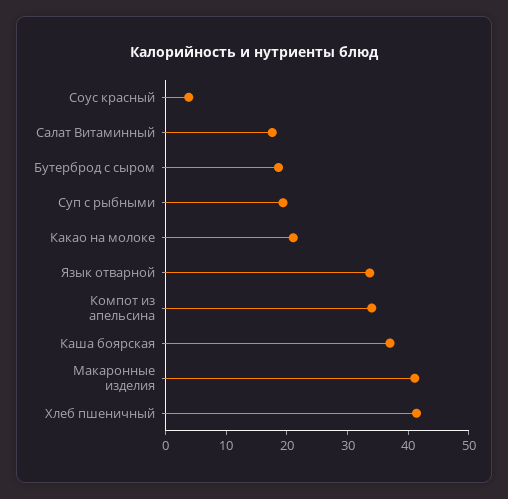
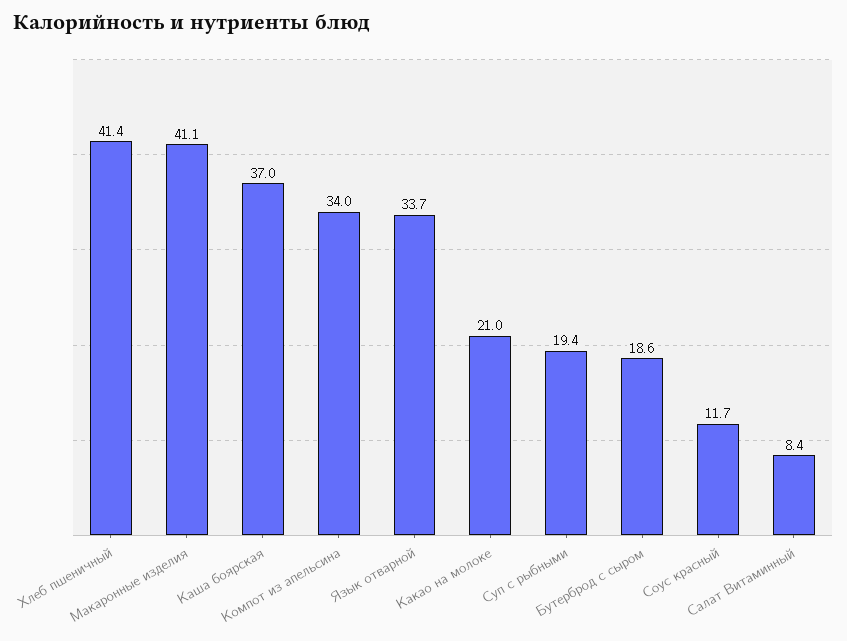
  {
-   "Соус красный": 4,
+   "Соус красный": 11.7,
-   "Салат Витаминный": 18,
+   "Салат Витаминный": 8.4,
    "Бутерброд с сыром": 18.6,
    "Суп с рыбными": 19.4,
    "Какао на молоке": 21,
    "Язык отварной": 33.7,
    "Компот из апельсина": 34,
    "Каша боярская": 37,
    "Макаронные изделия": 41.1,
    "Хлеб пшеничный": 41.4
  }

